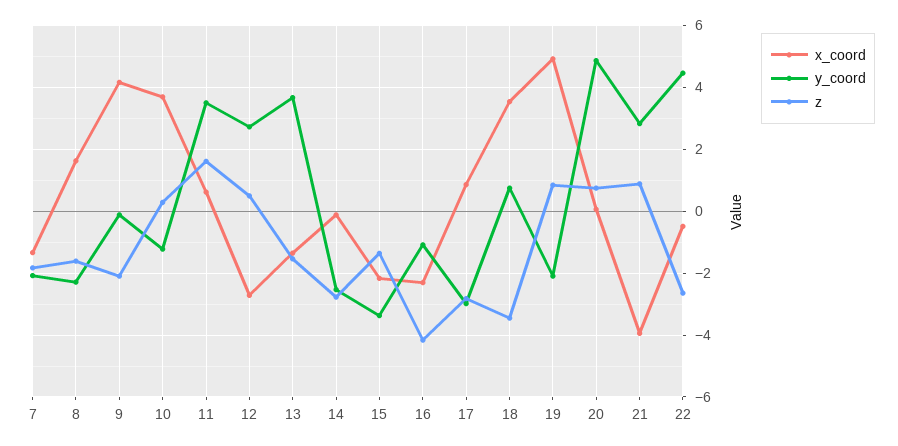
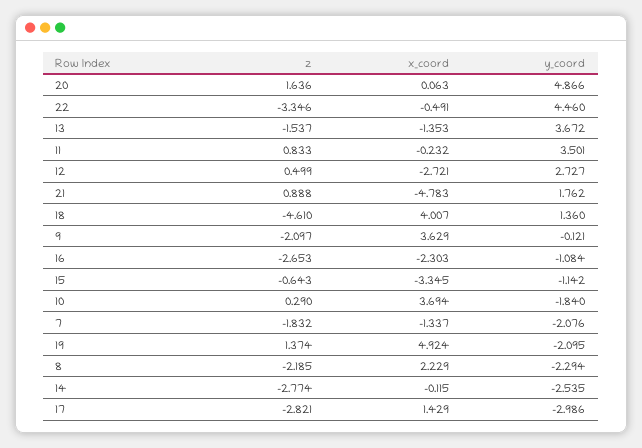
  {
    "x_coord": {
      "7": -1.337,
-     "8": 1.6,
+     "8": 2.229,
-     "9": 4.2,
+     "9": 3.629,
      "10": 3.694,
-     "11": 0.6,
+     "11": -0.232,
      "12": -2.721,
      "13": -1.353,
      "14": -0.115,
-     "15": -2.2,
+     "15": -3.345,
      "16": -2.303,
-     "17": 0.8,
+     "17": 1.429,
-     "18": 3.6,
+     "18": 4.007,
      "19": 4.924,
      "20": 0.063,
-     "21": -4,
+     "21": -4.783,
      "22": -0.491
    },
    "y_coord": {
      "7": -2.076,
      "8": -2.294,
      "9": -0.121,
-     "10": -1.2,
+     "10": -1.84,
      "11": 3.501,
      "12": 2.727,
      "13": 3.672,
      "14": -2.535,
-     "15": -3.4,
+     "15": -1.142,
      "16": -1.084,
      "17": -2.986,
-     "18": 0.8,
+     "18": 1.36,
      "19": -2.095,
      "20": 4.866,
-     "21": 2.8,
+     "21": 1.762,
      "22": 4.46
    },
    "z": {
      "7": -1.832,
-     "8": -1.6,
+     "8": -2.185,
      "9": -2.097,
      "10": 0.29,
-     "11": 1.6,
+     "11": 0.833,
      "12": 0.499,
      "13": -1.537,
      "14": -2.774,
-     "15": -1.4,
+     "15": -0.643,
-     "16": -4.2,
+     "16": -2.653,
      "17": -2.821,
-     "18": -3.4,
+     "18": -4.61,
-     "19": 0.8,
+     "19": 1.374,
-     "20": 0.8,
+     "20": 1.636,
      "21": 0.888,
-     "22": -2.6
+     "22": -3.346
    }
  }

